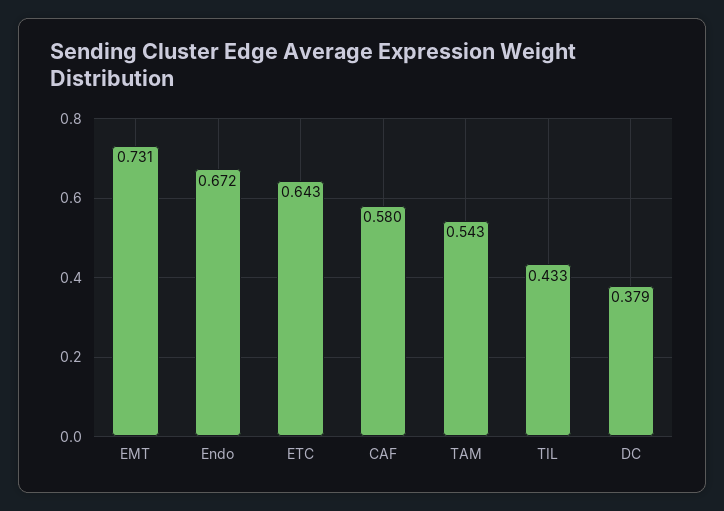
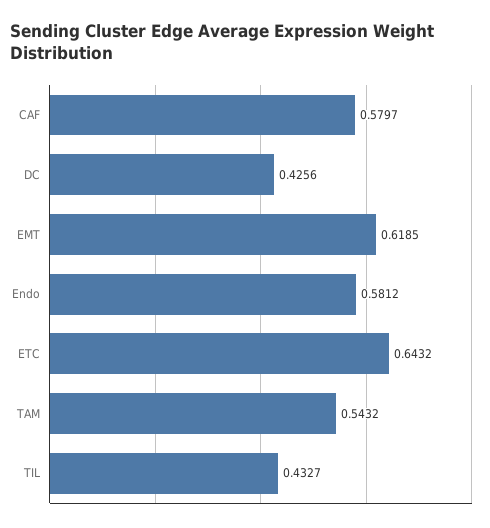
  {
-   "EMT": 0.731,
+   "EMT": 0.6185,
-   "Endo": 0.672,
+   "Endo": 0.5812,
    "ETC": 0.6432,
    "CAF": 0.5797,
    "TAM": 0.5432,
    "TIL": 0.4327,
-   "DC": 0.379
+   "DC": 0.4256
  }

